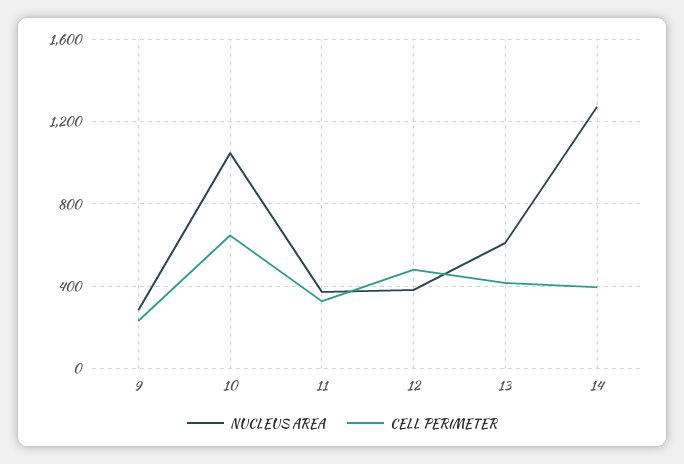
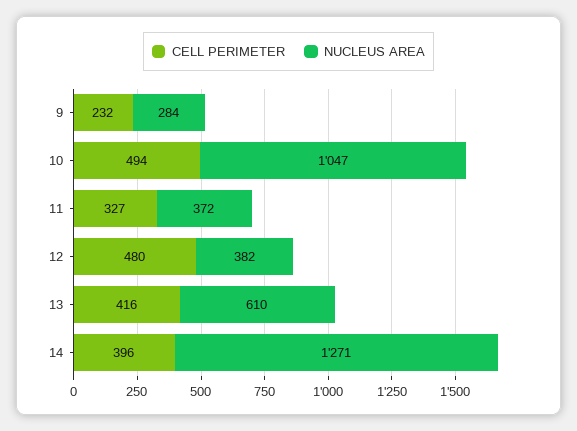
  {
    "NUCLEUS AREA": {
      "9": 284,
      "10": 1047,
      "11": 372,
      "12": 382,
      "13": 610,
      "14": 1271
    },
    "CELL PERIMETER": {
      "9": 232,
-     "10": 650,
+     "10": 494,
      "11": 327,
      "12": 480,
      "13": 416,
      "14": 396
    }
  }

